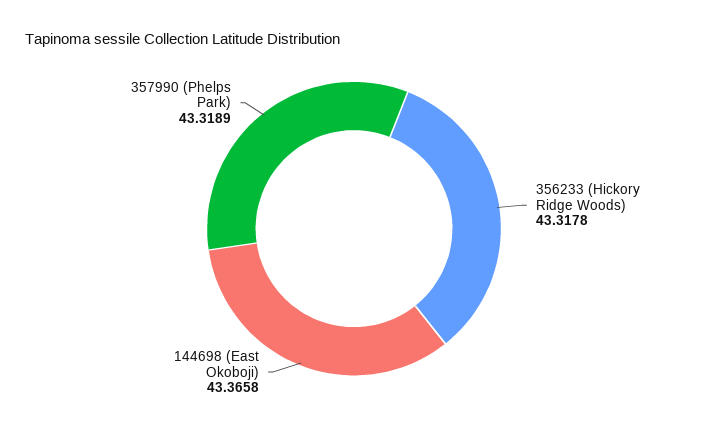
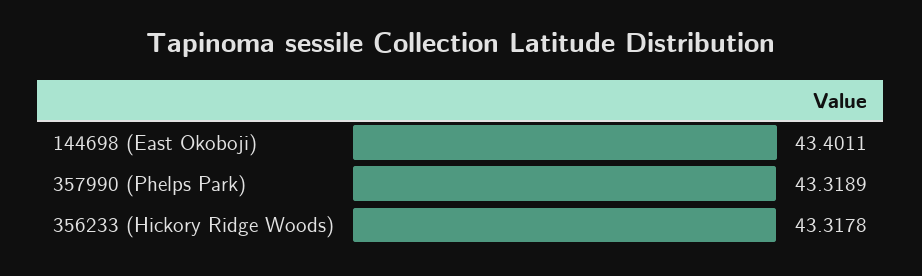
  {
    "356233 (Hickory Ridge Woods)": 43.3178,
-   "144698 (East Okoboji)": 43.3658,
+   "144698 (East Okoboji)": 43.4011,
    "357990 (Phelps Park)": 43.3189
  }

